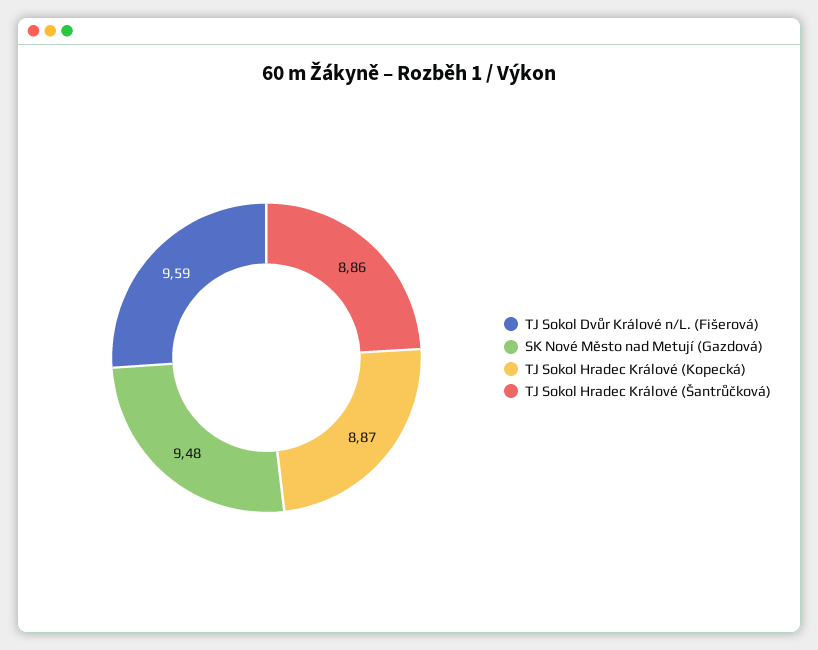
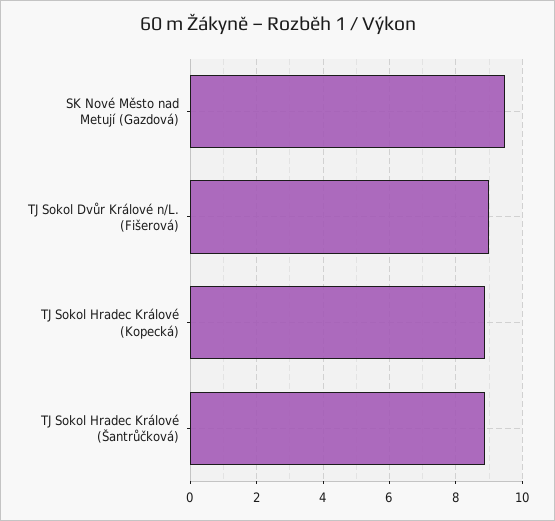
  {
-   "TJ Sokol Dvůr Králové n/L. (Fišerová)": 9.59,
+   "TJ Sokol Dvůr Králové n/L. (Fišerová)": 9,
    "SK Nové Město nad Metují (Gazdová)": 9.48,
    "TJ Sokol Hradec Králové (Kopecká)": 8.87,
    "TJ Sokol Hradec Králové (Šantrůčková)": 8.86
  }

